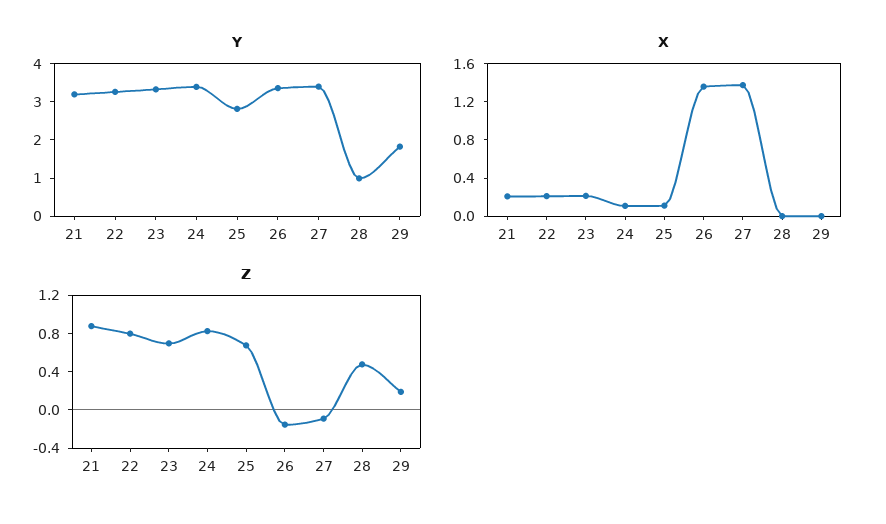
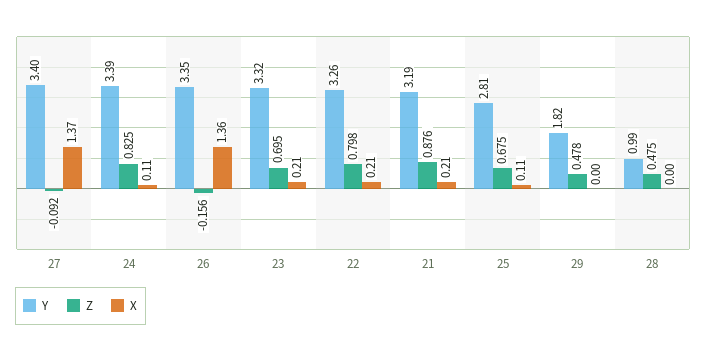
  {
    "Y": {
      "21": 3.19,
      "22": 3.26,
      "23": 3.32,
      "24": 3.39,
      "25": 2.81,
      "26": 3.35,
      "27": 3.4,
      "28": 0.99,
      "29": 1.82
    },
    "X": {
      "21": 0.21,
      "22": 0.21,
      "23": 0.21,
      "24": 0.11,
      "25": 0.11,
      "26": 1.36,
      "27": 1.37,
      "28": 0,
      "29": 0
    },
    "Z": {
      "21": 0.876,
      "22": 0.798,
      "23": 0.695,
      "24": 0.825,
      "25": 0.675,
      "26": -0.156,
      "27": -0.092,
      "28": 0.475,
-     "29": 0.2
+     "29": 0.478
    }
  }

